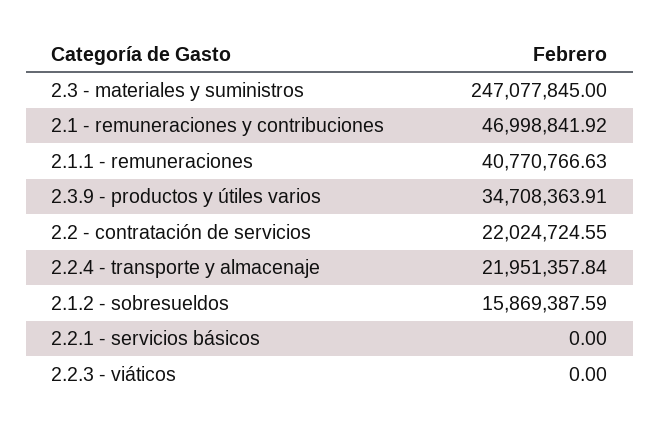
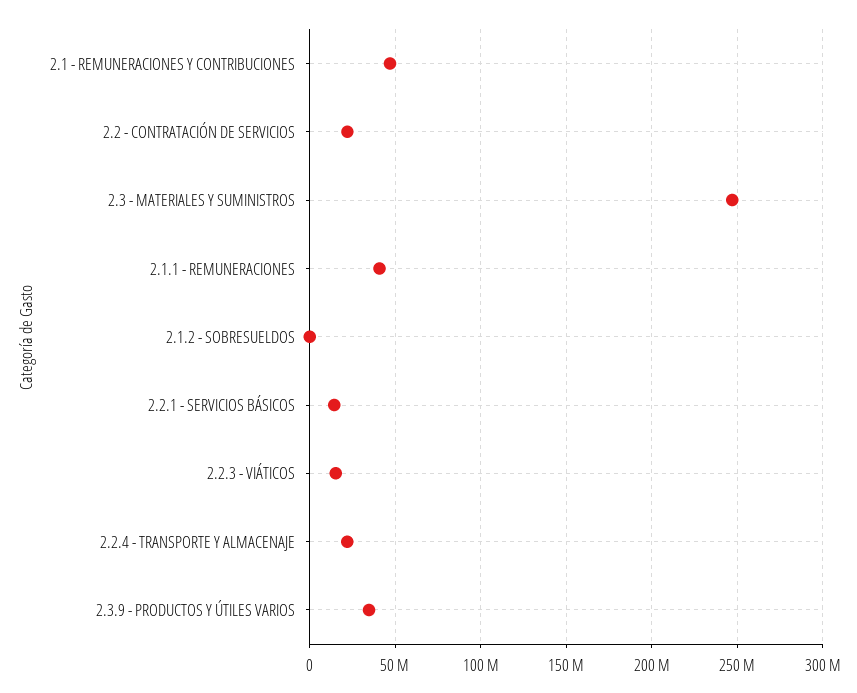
  {
    "2.3 - materiales y suministros": 247077845,
    "2.1 - remuneraciones y contribuciones": 46998841.92,
    "2.1.1 - remuneraciones": 40770766.63,
    "2.3.9 - productos y útiles varios": 34708363.91,
    "2.2 - contratación de servicios": 22024724.55,
    "2.2.4 - transporte y almacenaje": 21951357.84,
-   "2.1.2 - sobresueldos": 15869387.59,
+   "2.1.2 - sobresueldos": 0,
-   "2.2.1 - servicios básicos": 0,
+   "2.2.1 - servicios básicos": 15000000,
-   "2.2.3 - viáticos": 0
+   "2.2.3 - viáticos": 15000000
  }

